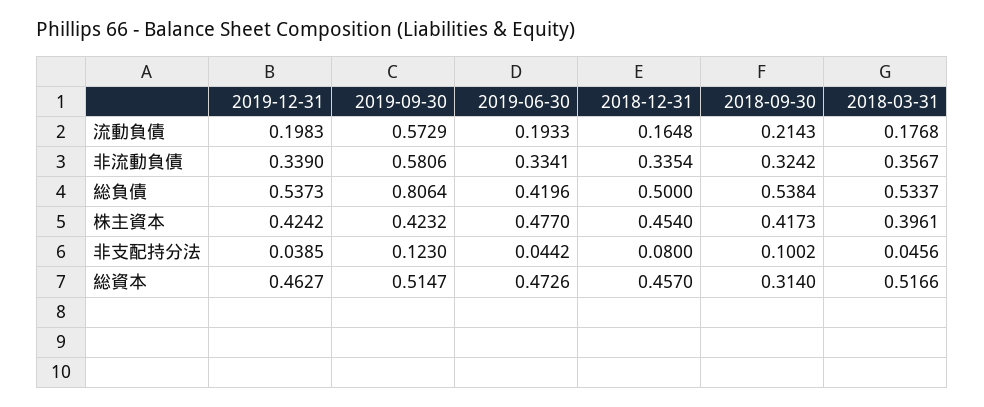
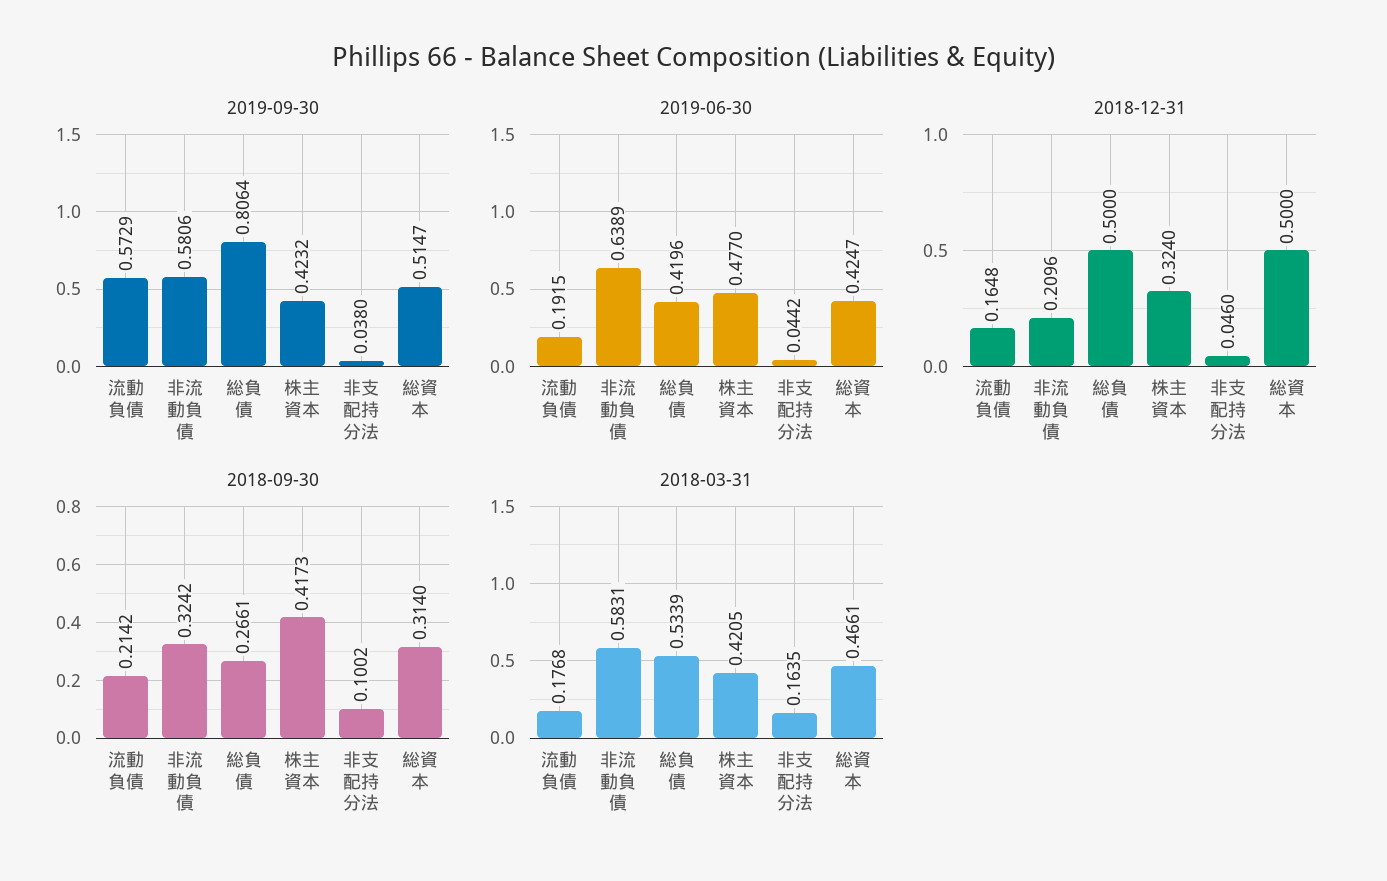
  {
-   "2019-12-31": {
-     "流動負債": 0.1983,
-     "非流動負債": 0.339,
-     "総負債": 0.5373,
-     "株主資本": 0.4242,
-     "非支配持分法": 0.0385,
-     "総資本": 0.4627
-   },
    "2019-09-30": {
      "流動負債": 0.5729,
      "非流動負債": 0.5806,
      "総負債": 0.8064,
      "株主資本": 0.4232,
-     "非支配持分法": 0.123,
+     "非支配持分法": 0.038,
      "総資本": 0.5147
    },
    "2019-06-30": {
-     "流動負債": 0.1933,
+     "流動負債": 0.1915,
-     "非流動負債": 0.3341,
+     "非流動負債": 0.6389,
      "総負債": 0.4196,
      "株主資本": 0.477,
      "非支配持分法": 0.0442,
-     "総資本": 0.4726
+     "総資本": 0.4247
    },
    "2018-12-31": {
      "流動負債": 0.1648,
-     "非流動負債": 0.3354,
+     "非流動負債": 0.2096,
      "総負債": 0.5,
-     "株主資本": 0.454,
+     "株主資本": 0.324,
-     "非支配持分法": 0.08,
+     "非支配持分法": 0.046,
-     "総資本": 0.457
+     "総資本": 0.5
    },
    "2018-09-30": {
-     "流動負債": 0.2143,
+     "流動負債": 0.2142,
      "非流動負債": 0.3242,
-     "総負債": 0.5384,
+     "総負債": 0.2661,
      "株主資本": 0.4173,
      "非支配持分法": 0.1002,
      "総資本": 0.314
    },
    "2018-03-31": {
      "流動負債": 0.1768,
-     "非流動負債": 0.3567,
+     "非流動負債": 0.5831,
-     "総負債": 0.5337,
+     "総負債": 0.5339,
-     "株主資本": 0.3961,
+     "株主資本": 0.4205,
-     "非支配持分法": 0.0456,
+     "非支配持分法": 0.1635,
-     "総資本": 0.5166
+     "総資本": 0.4661
    }
  }

